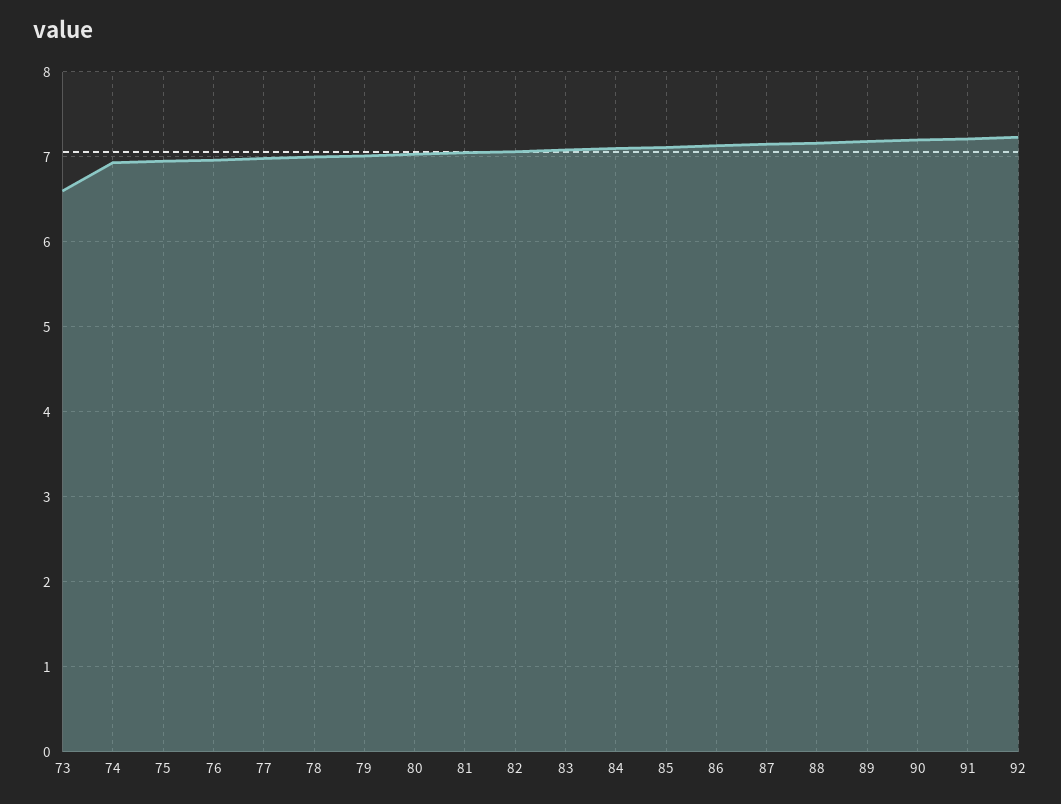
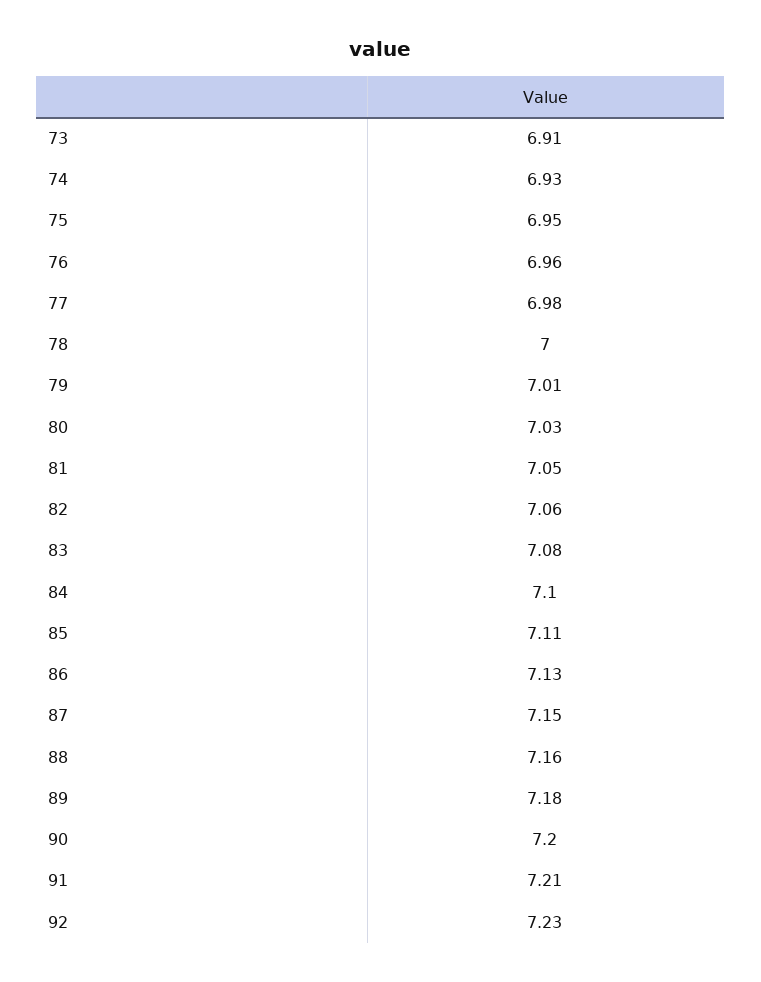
  {
-   "73": 6.6,
+   "73": 6.91,
    "74": 6.93,
    "75": 6.95,
    "76": 6.96,
    "77": 6.98,
    "78": 7,
    "79": 7.01,
    "80": 7.03,
    "81": 7.05,
    "82": 7.06,
    "83": 7.08,
    "84": 7.1,
    "85": 7.11,
    "86": 7.13,
    "87": 7.15,
    "88": 7.16,
    "89": 7.18,
    "90": 7.2,
    "91": 7.21,
    "92": 7.23
  }

